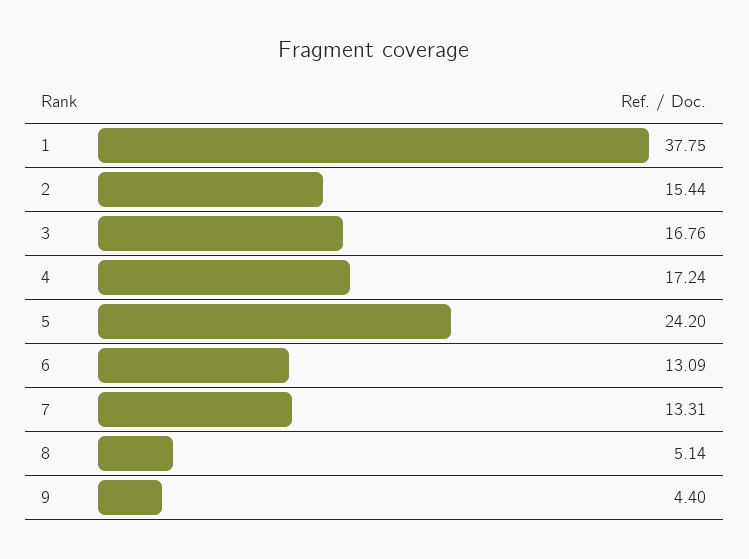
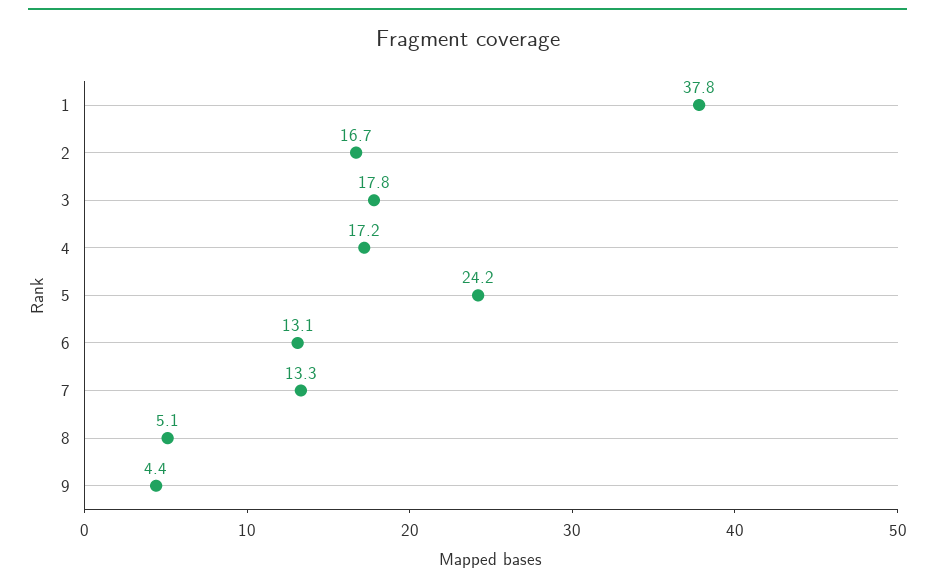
  {
    "1": 37.75,
-   "2": 15.44,
+   "2": 16.7,
-   "3": 16.76,
+   "3": 17.8,
    "4": 17.24,
    "5": 24.2,
    "6": 13.09,
    "7": 13.31,
    "8": 5.14,
    "9": 4.4
  }

